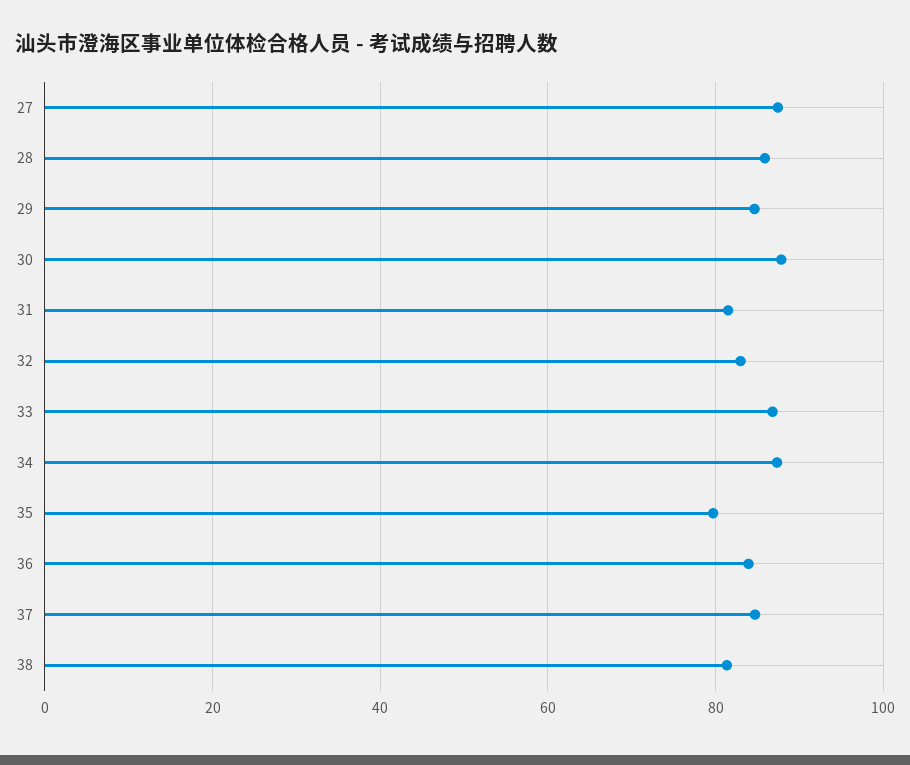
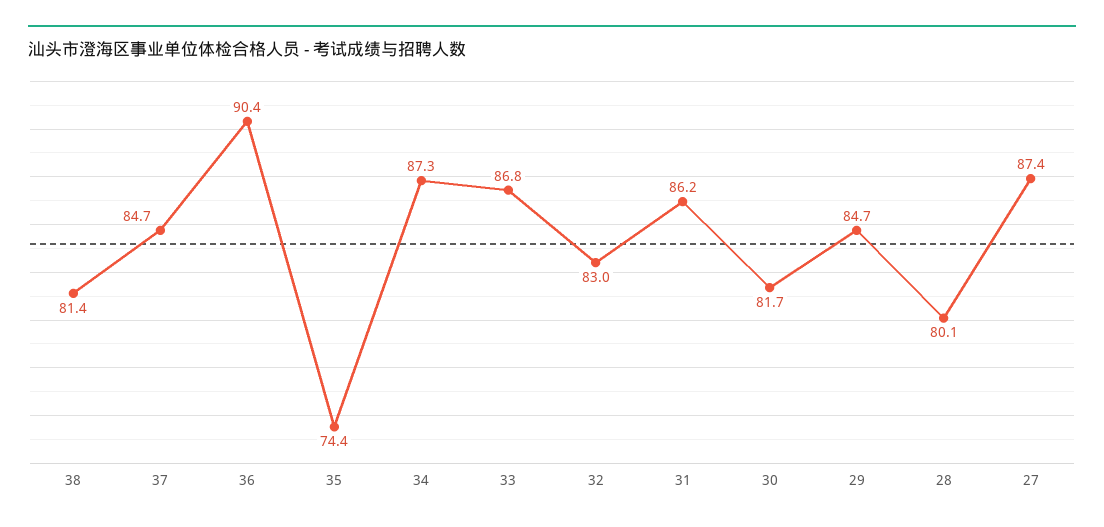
  {
    "27": 87.4,
-   "28": 86,
+   "28": 80.1,
    "29": 84.7,
-   "30": 88,
+   "30": 81.7,
-   "31": 82,
+   "31": 86.2,
    "32": 83,
    "33": 86.8,
    "34": 87.3,
-   "35": 80,
+   "35": 74.4,
-   "36": 84,
+   "36": 90.4,
    "37": 84.7,
    "38": 81.4
  }

